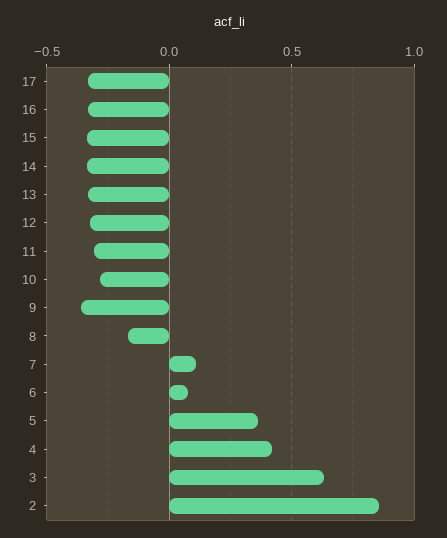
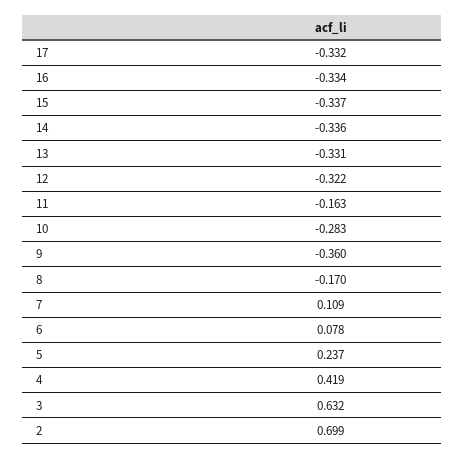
  {
    "17": -0.332,
    "16": -0.334,
    "15": -0.337,
    "14": -0.336,
    "13": -0.331,
    "12": -0.322,
-   "11": -0.3,
+   "11": -0.163,
    "10": -0.283,
    "9": -0.36,
    "8": -0.17,
    "7": 0.109,
    "6": 0.078,
-   "5": 0.35,
+   "5": 0.237,
    "4": 0.419,
    "3": 0.632,
-   "2": 0.85
+   "2": 0.699
  }

